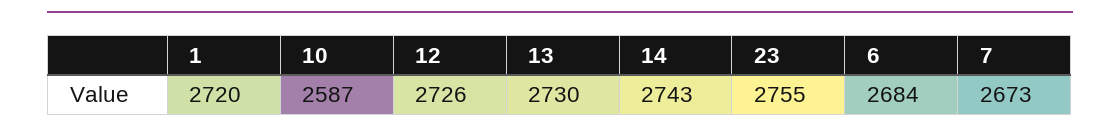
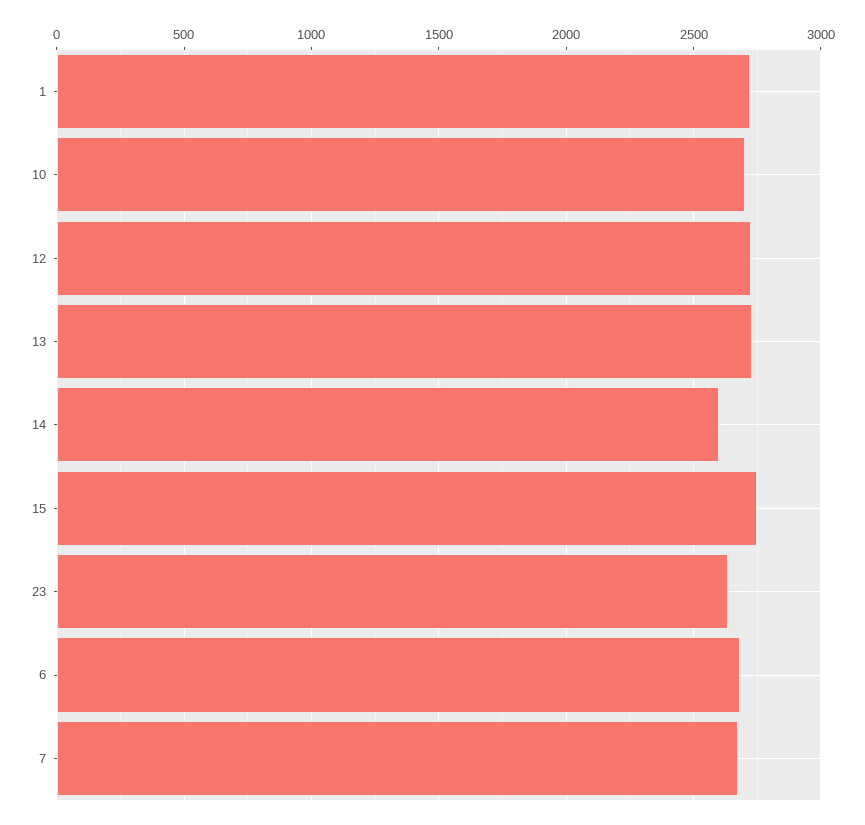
  {
    "1": 2720,
-   "10": 2587,
+   "10": 2700,
    "12": 2726,
    "13": 2730,
-   "14": 2743,
+   "14": 2600,
-   "23": 2755,
+   "23": 2650,
    "6": 2684,
-   "7": 2673
+   "7": 2673,
+   "15": 2750
  }

